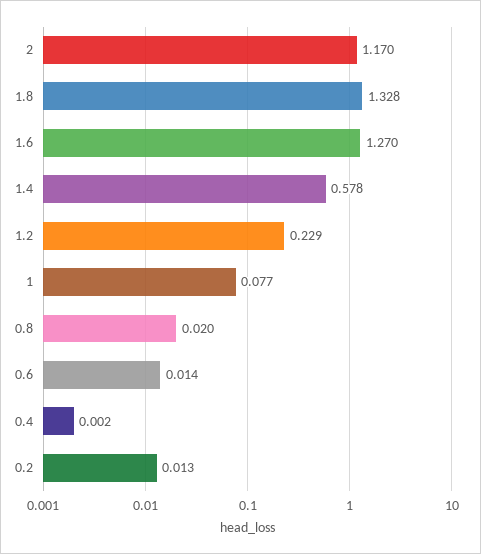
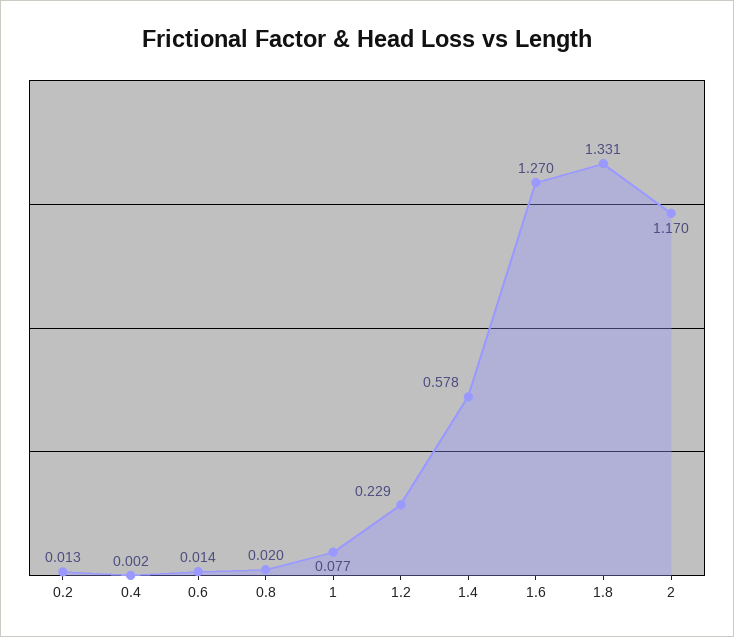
  {
    "2": 1.17,
-   "1.8": 1.328,
+   "1.8": 1.331,
    "1.6": 1.27,
    "1.4": 0.578,
    "1.2": 0.229,
    "1": 0.077,
    "0.8": 0.02,
    "0.6": 0.014,
    "0.4": 0.002,
    "0.2": 0.013
  }

